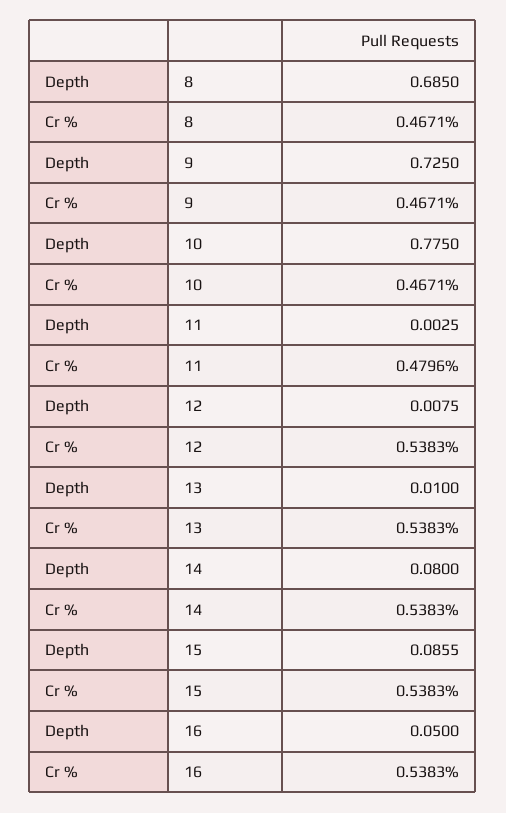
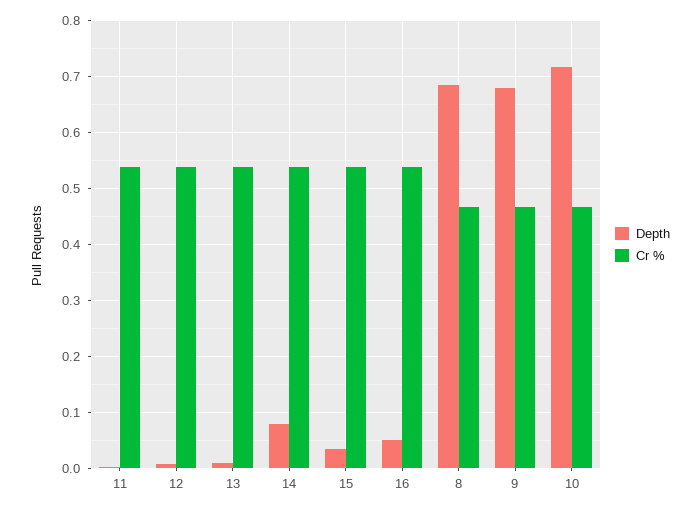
  {
    "Depth": {
      "8": 0.685,
-     "9": 0.725,
+     "9": 0.68,
-     "10": 0.775,
+     "10": 0.72,
      "11": 0.0025,
      "12": 0.0075,
      "13": 0.01,
      "14": 0.08,
-     "15": 0.0855,
+     "15": 0.04,
      "16": 0.05
    },
    "Cr %": {
      "8": 0.4671,
      "9": 0.4671,
      "10": 0.4671,
-     "11": 0.4796,
+     "11": 0.54,
      "12": 0.5383,
      "13": 0.5383,
      "14": 0.5383,
      "15": 0.5383,
      "16": 0.5383
    }
  }

